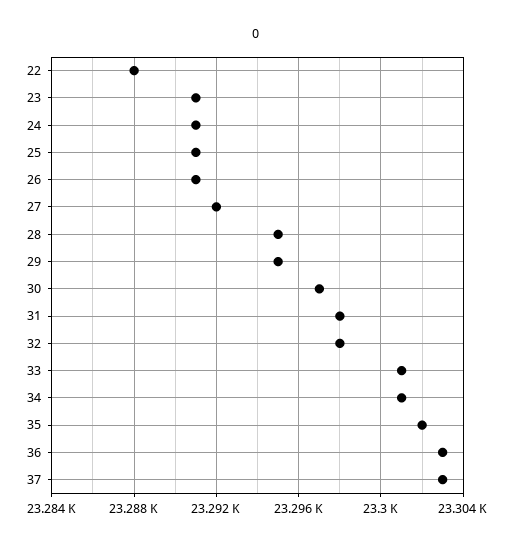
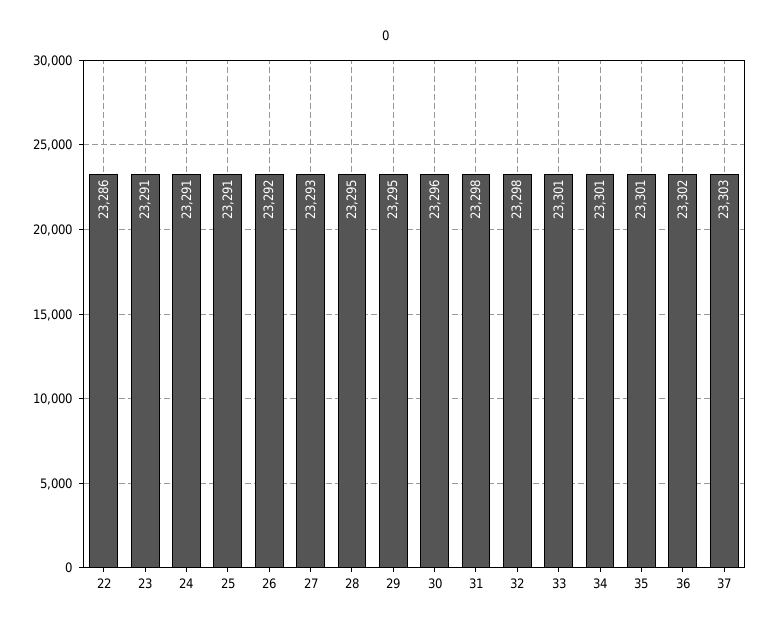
  {
-   "22": 23288,
+   "22": 23286,
    "23": 23291,
    "24": 23291,
    "25": 23291,
-   "26": 23291,
+   "26": 23292,
-   "27": 23292,
+   "27": 23293,
    "28": 23295,
    "29": 23295,
-   "30": 23297,
+   "30": 23296,
    "31": 23298,
    "32": 23298,
    "33": 23301,
    "34": 23301,
-   "35": 23302,
+   "35": 23301,
-   "36": 23303,
+   "36": 23302,
    "37": 23303
  }

